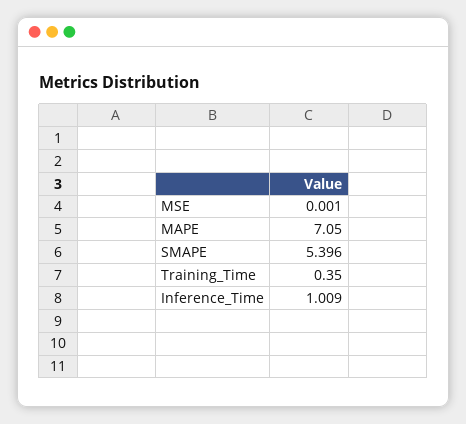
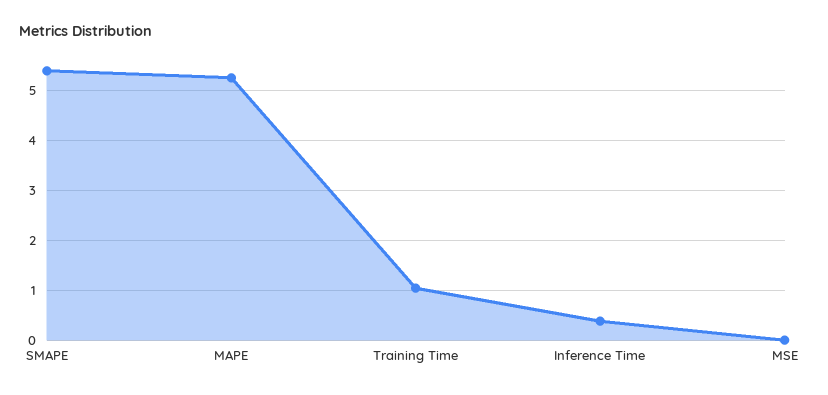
  {
    "MSE": 0.001,
-   "MAPE": 7.05,
+   "MAPE": 5.2,
    "SMAPE": 5.396,
-   "Training_Time": 0.35,
+   "Training_Time": 1,
-   "Inference_Time": 1.009
+   "Inference_Time": 0.4
  }

